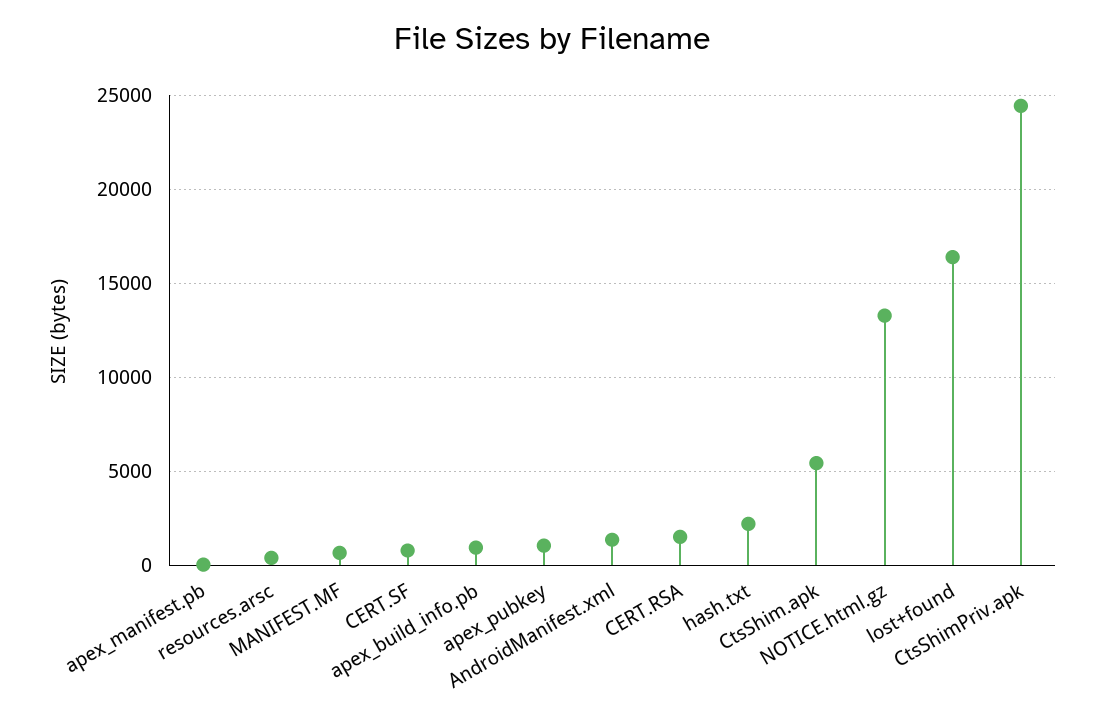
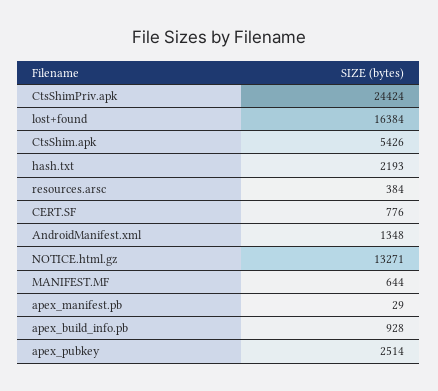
  {
    "apex_manifest.pb": 29,
    "resources.arsc": 384,
    "MANIFEST.MF": 644,
    "CERT.SF": 776,
    "apex_build_info.pb": 928,
-   "apex_pubkey": 1000,
+   "apex_pubkey": 2514,
    "AndroidManifest.xml": 1348,
-   "CERT.RSA": 1500,
    "hash.txt": 2193,
    "CtsShim.apk": 5426,
    "NOTICE.html.gz": 13271,
    "lost+found": 16384,
    "CtsShimPriv.apk": 24424
  }

